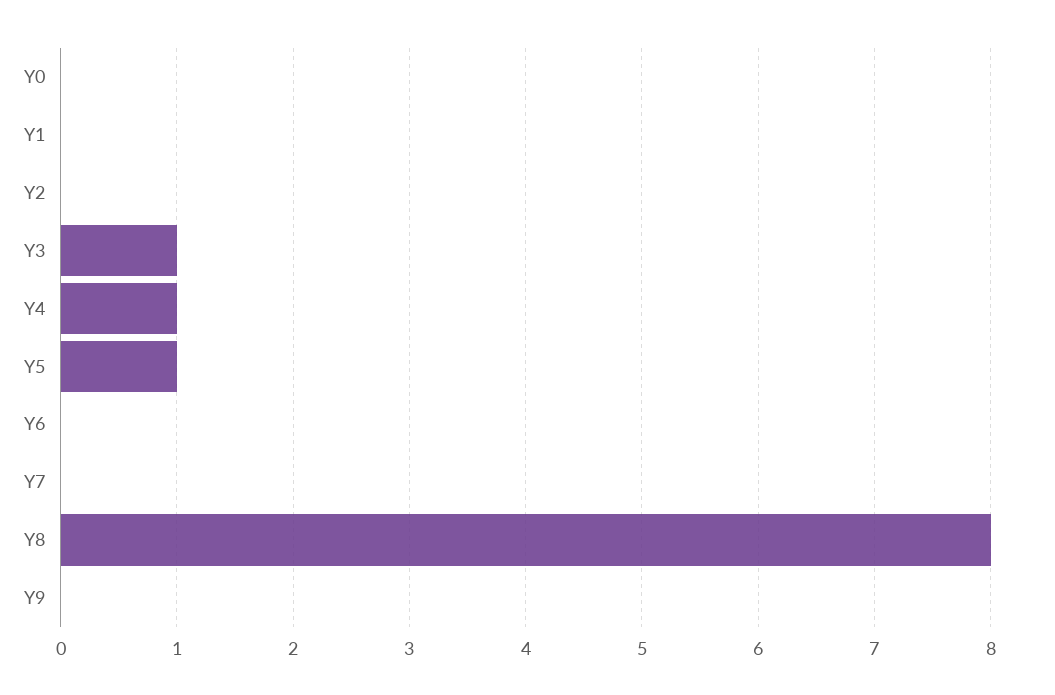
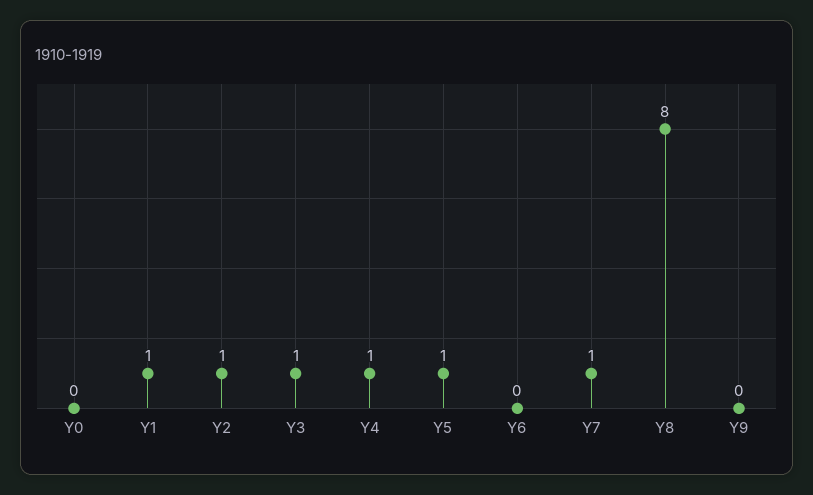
  {
    "Y0": 0,
-   "Y1": 0,
+   "Y1": 1,
-   "Y2": 0,
+   "Y2": 1,
    "Y3": 1,
    "Y4": 1,
    "Y5": 1,
    "Y6": 0,
-   "Y7": 0,
+   "Y7": 1,
    "Y8": 8,
    "Y9": 0
  }

